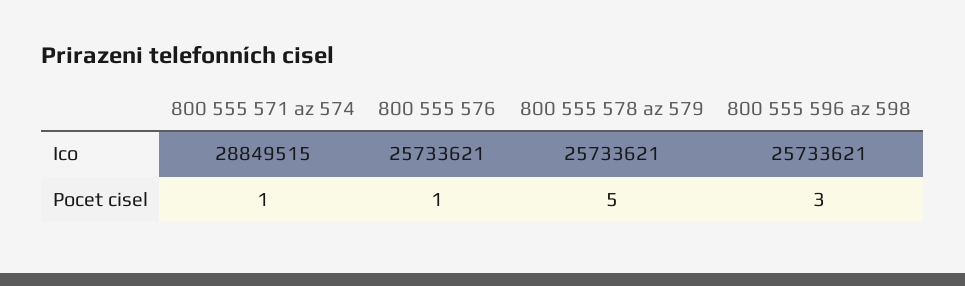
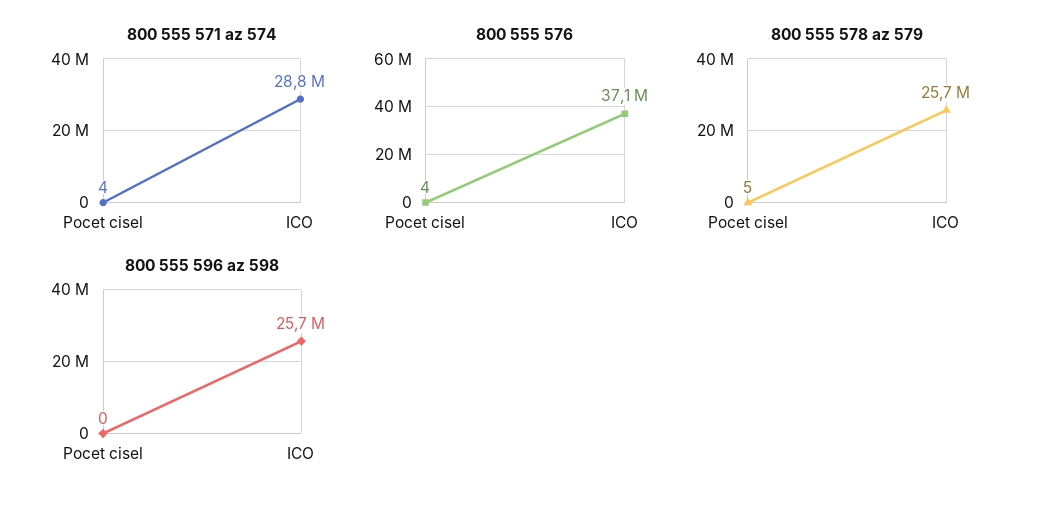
  {
    "800 555 571 az 574": {
      "Ico": 28849515,
-     "Pocet cisel": 1
+     "Pocet cisel": 4
    },
    "800 555 576": {
-     "Ico": 25733621,
+     "Ico": 37100000,
-     "Pocet cisel": 1
+     "Pocet cisel": 4
    },
    "800 555 578 az 579": {
      "Ico": 25733621,
      "Pocet cisel": 5
    },
    "800 555 596 az 598": {
      "Ico": 25733621,
-     "Pocet cisel": 3
+     "Pocet cisel": 0
    }
  }

